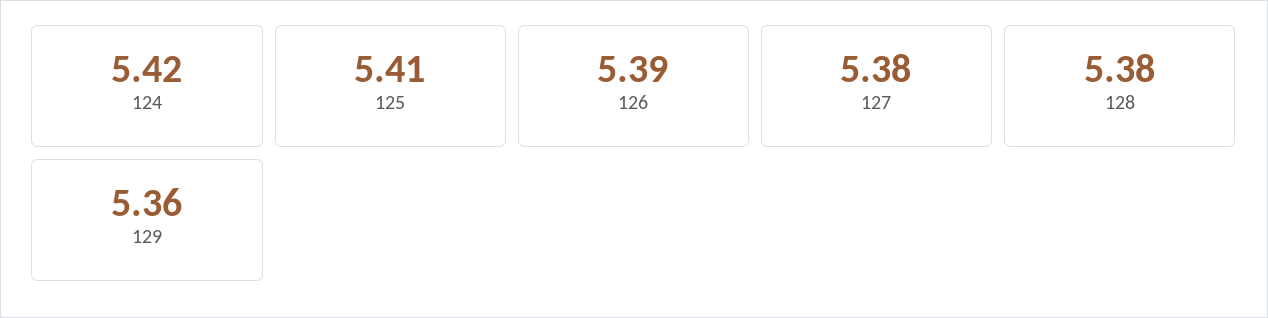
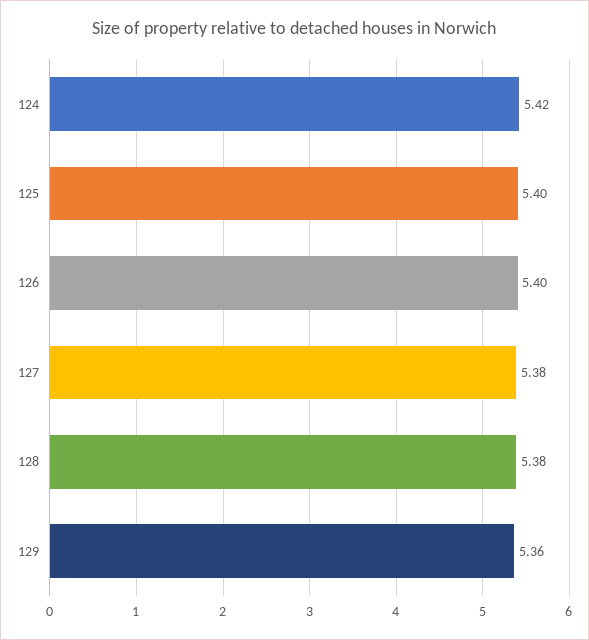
  {
    "124": 5.42,
-   "125": 5.41,
+   "125": 5.4,
-   "126": 5.39,
+   "126": 5.4,
    "127": 5.38,
    "128": 5.38,
    "129": 5.36
  }

